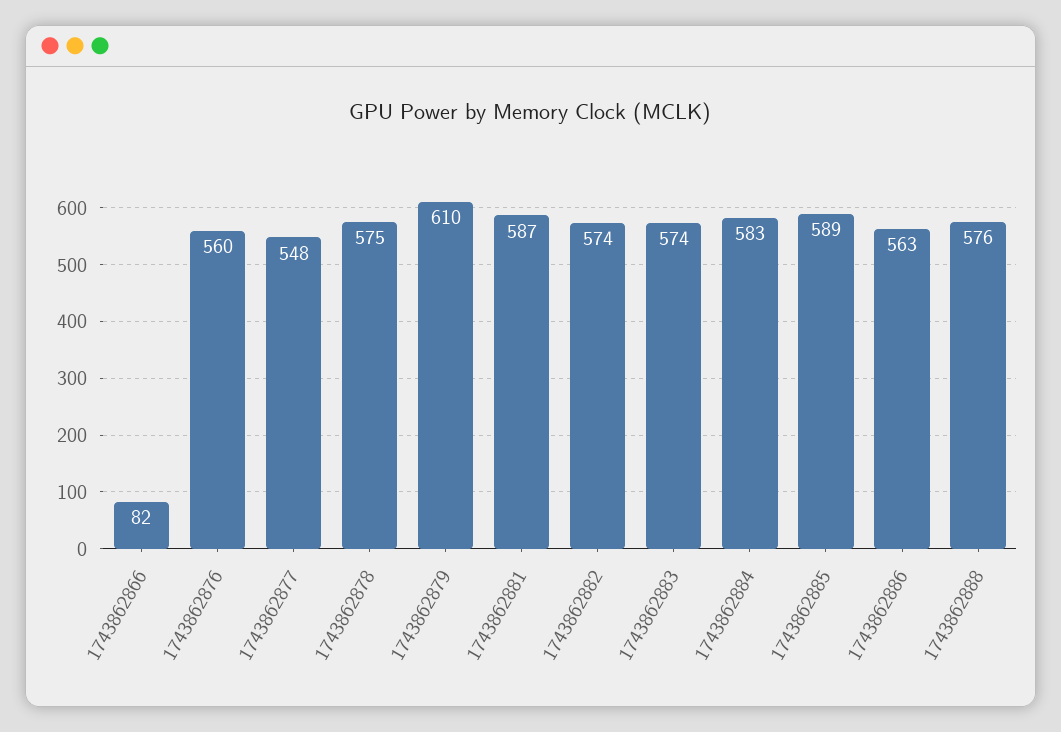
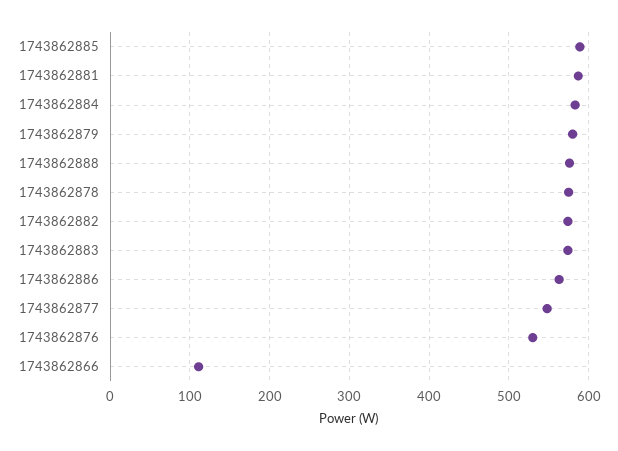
  {
-   "1743862866": 82,
+   "1743862866": 110,
-   "1743862876": 560,
+   "1743862876": 530,
    "1743862877": 548,
    "1743862878": 575,
-   "1743862879": 610,
+   "1743862879": 580,
    "1743862881": 587,
    "1743862882": 574,
    "1743862883": 574,
    "1743862884": 583,
    "1743862885": 589,
    "1743862886": 563,
    "1743862888": 576
  }

